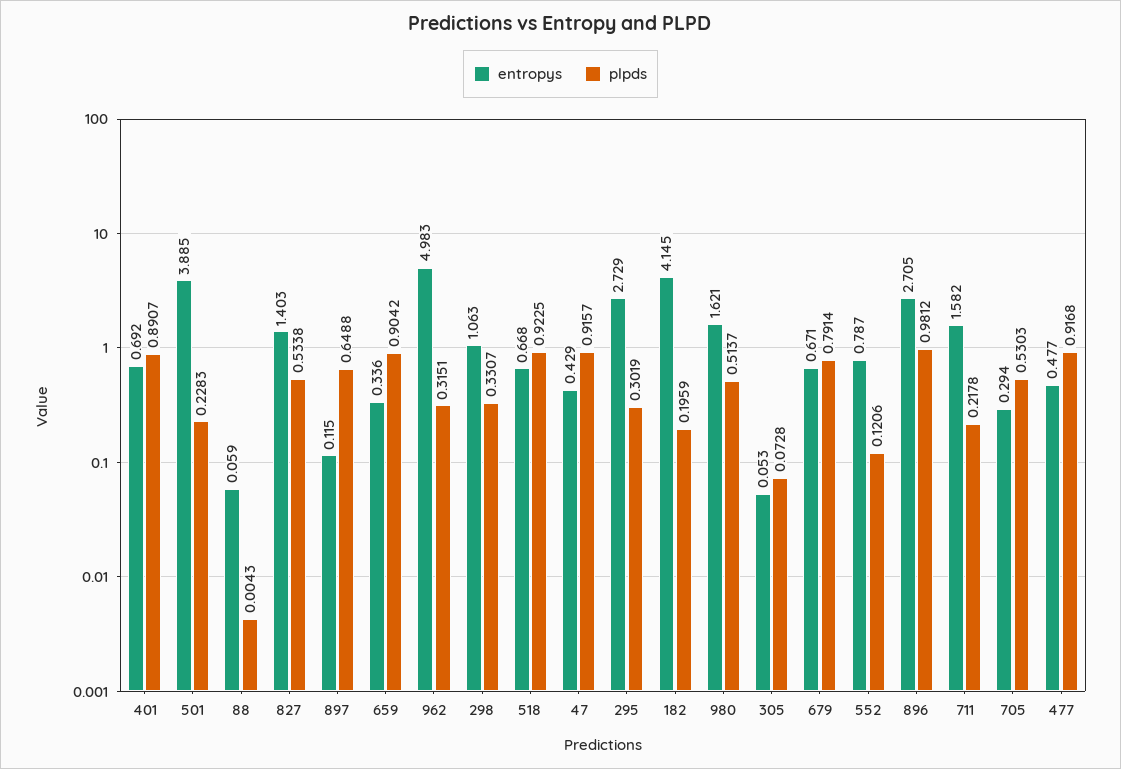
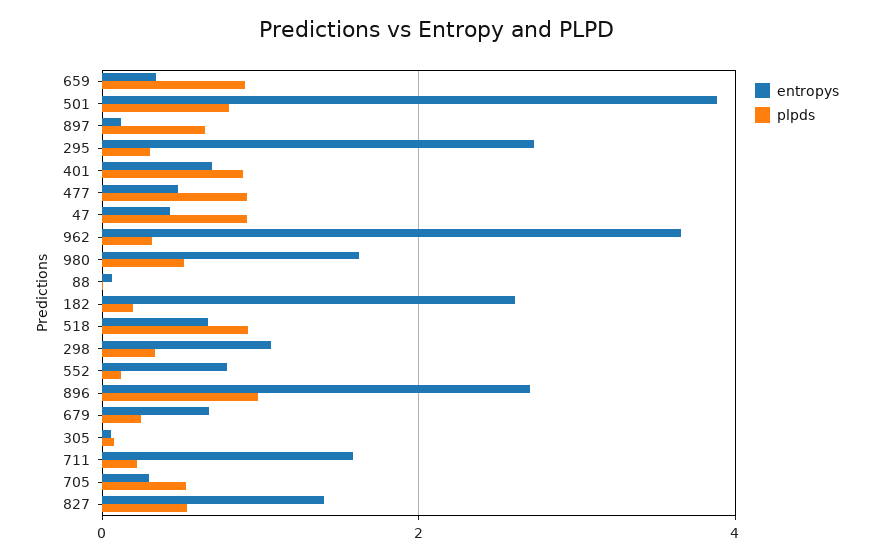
  {
    "entropys": {
      "401": 0.692,
      "501": 3.885,
      "88": 0.059,
      "827": 1.403,
      "897": 0.115,
      "659": 0.336,
-     "962": 4.983,
+     "962": 3.6,
      "298": 1.063,
      "518": 0.668,
      "47": 0.429,
      "295": 2.729,
-     "182": 4.145,
+     "182": 2.6,
      "980": 1.621,
      "305": 0.053,
      "679": 0.671,
      "552": 0.787,
      "896": 2.705,
      "711": 1.582,
      "705": 0.294,
      "477": 0.477
    },
    "plpds": {
      "401": 0.8907,
-     "501": 0.2283,
+     "501": 0.8,
      "88": 0.0043,
      "827": 0.5338,
      "897": 0.6488,
      "659": 0.9042,
      "962": 0.3151,
      "298": 0.3307,
      "518": 0.9225,
      "47": 0.9157,
      "295": 0.3019,
      "182": 0.1959,
      "980": 0.5137,
      "305": 0.0728,
-     "679": 0.7914,
+     "679": 0.2,
      "552": 0.1206,
      "896": 0.9812,
      "711": 0.2178,
      "705": 0.5303,
      "477": 0.9168
    }
  }

